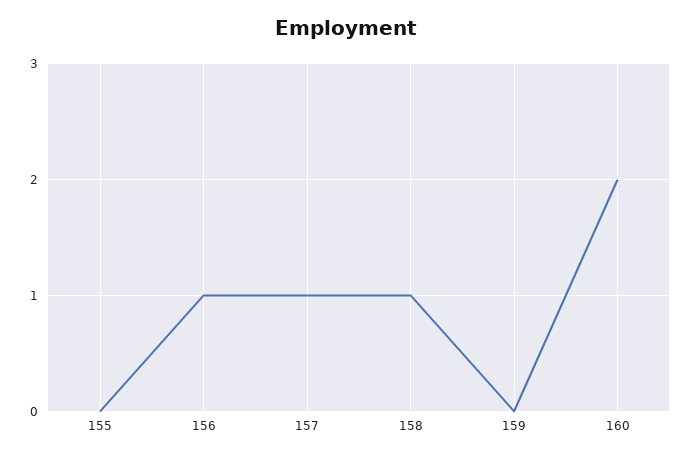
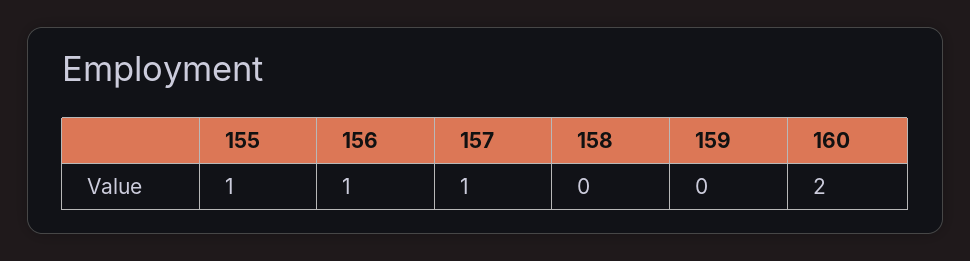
  {
-   "155": 0,
+   "155": 1,
    "156": 1,
    "157": 1,
-   "158": 1,
+   "158": 0,
    "159": 0,
    "160": 2
  }

